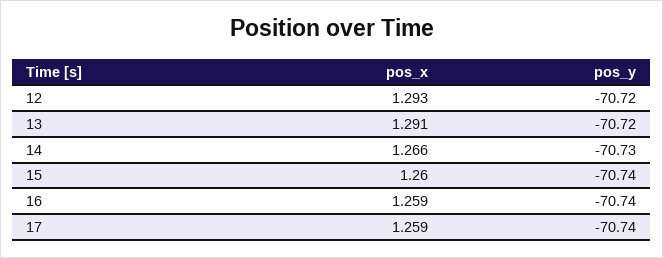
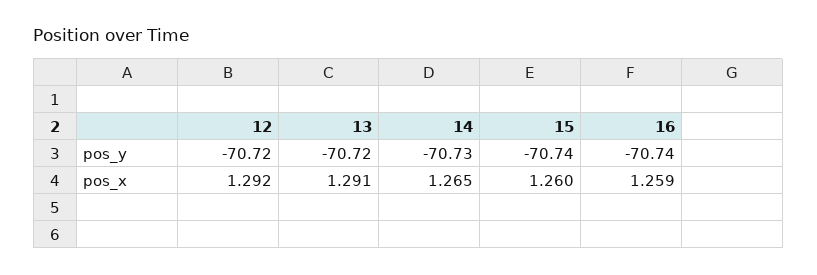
  {
    "pos_x": {
-     "12": 1.293,
+     "12": 1.292,
      "13": 1.291,
-     "14": 1.266,
+     "14": 1.265,
      "15": 1.26,
-     "16": 1.259,
+     "16": 1.259
-     "17": 1.259
    },
    "pos_y": {
      "12": -70.72,
      "13": -70.72,
      "14": -70.73,
      "15": -70.74,
-     "16": -70.74,
+     "16": -70.74
-     "17": -70.74
    }
  }

